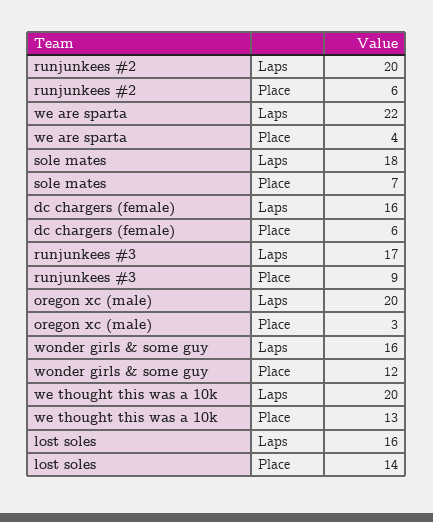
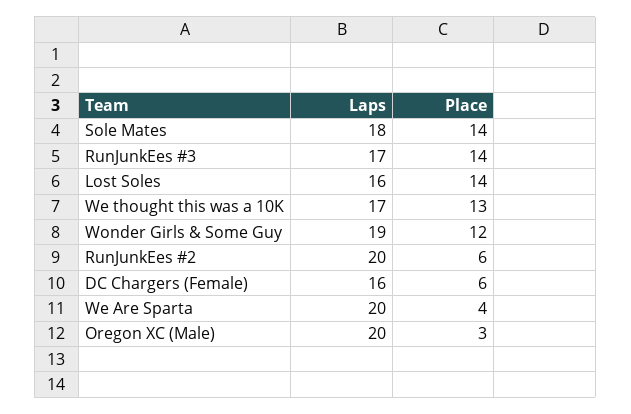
  {
    "runjunkees #2": {
      "Laps": 20,
      "Place": 6
    },
    "we are sparta": {
-     "Laps": 22,
+     "Laps": 20,
      "Place": 4
    },
    "sole mates": {
      "Laps": 18,
-     "Place": 7
+     "Place": 14
    },
    "dc chargers (female)": {
      "Laps": 16,
      "Place": 6
    },
    "runjunkees #3": {
      "Laps": 17,
-     "Place": 9
+     "Place": 14
    },
    "oregon xc (male)": {
      "Laps": 20,
      "Place": 3
    },
    "wonder girls & some guy": {
-     "Laps": 16,
+     "Laps": 19,
      "Place": 12
    },
    "we thought this was a 10k": {
-     "Laps": 20,
+     "Laps": 17,
      "Place": 13
    },
    "lost soles": {
      "Laps": 16,
      "Place": 14
    }
  }

